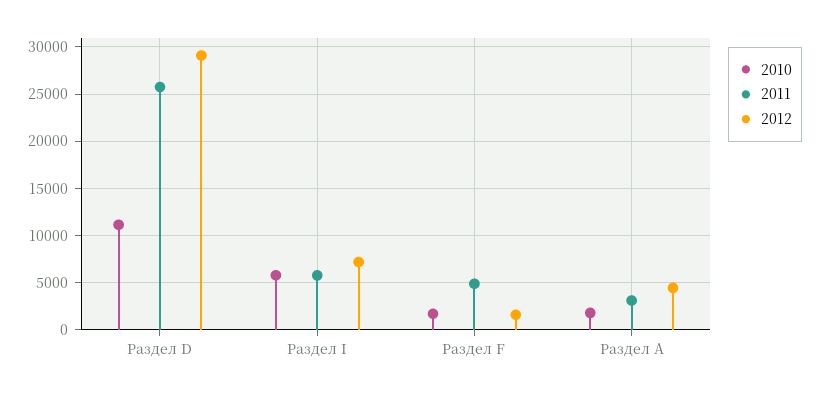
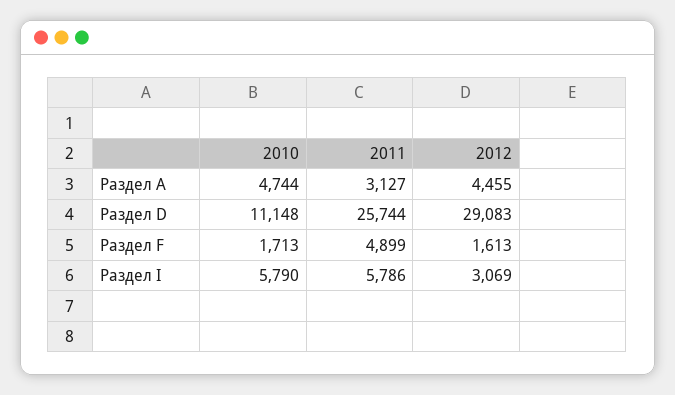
  {
    "2010": {
      "Раздел D": 11148,
      "Раздел I": 5790,
      "Раздел F": 1713,
-     "Раздел A": 2000
+     "Раздел A": 4744
    },
    "2011": {
      "Раздел D": 25744,
      "Раздел I": 5786,
      "Раздел F": 4899,
      "Раздел A": 3127
    },
    "2012": {
      "Раздел D": 29083,
-     "Раздел I": 7000,
+     "Раздел I": 3069,
      "Раздел F": 1613,
      "Раздел A": 4455
    }
  }

